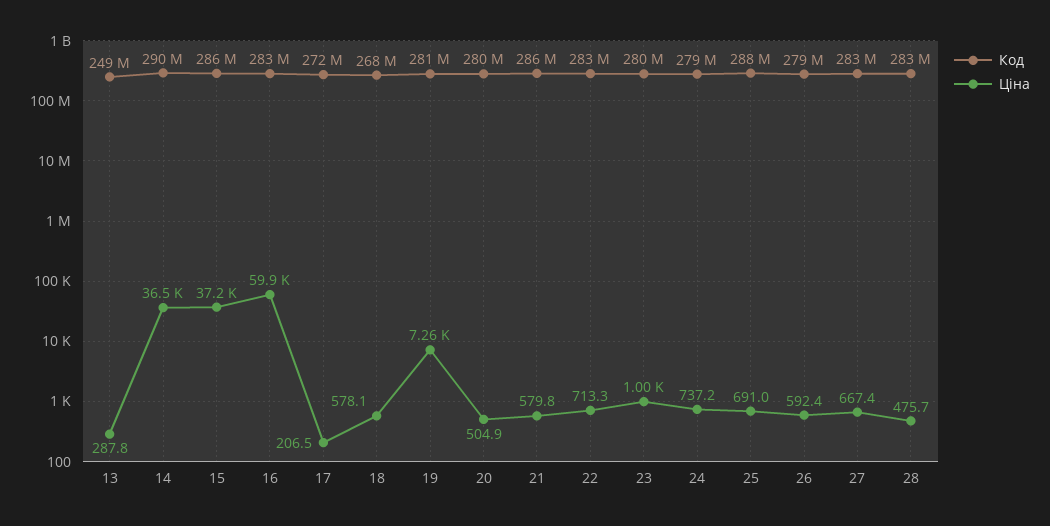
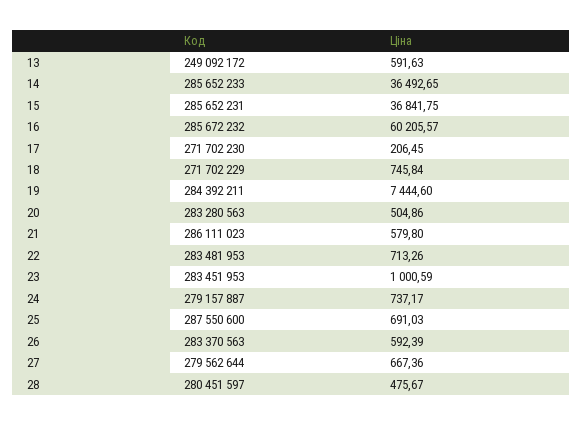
  {
    "Код": {
      "13": 249092172,
-     "14": 290000000,
+     "14": 285652233,
      "15": 285652231,
-     "16": 283000000,
+     "16": 285672232,
      "17": 271702230,
-     "18": 268000000,
+     "18": 271702229,
-     "19": 281000000,
+     "19": 284392211,
-     "20": 280000000,
+     "20": 283280563,
      "21": 286111023,
      "22": 283481953,
-     "23": 280000000,
+     "23": 283451953,
      "24": 279157887,
      "25": 287550600,
-     "26": 279000000,
+     "26": 283370563,
-     "27": 283000000,
+     "27": 279562644,
-     "28": 283000000
+     "28": 280451597
    },
    "Ціна": {
-     "13": 287.8,
+     "13": 591.63,
      "14": 36492.65,
-     "15": 37200,
+     "15": 36841.75,
-     "16": 59900,
+     "16": 60205.57,
      "17": 206.45,
-     "18": 578.1,
+     "18": 745.84,
-     "19": 7260,
+     "19": 7444.6,
      "20": 504.86,
      "21": 579.8,
      "22": 713.26,
      "23": 1000.59,
      "24": 737.17,
      "25": 691.03,
      "26": 592.39,
      "27": 667.36,
      "28": 475.67
    }
  }

